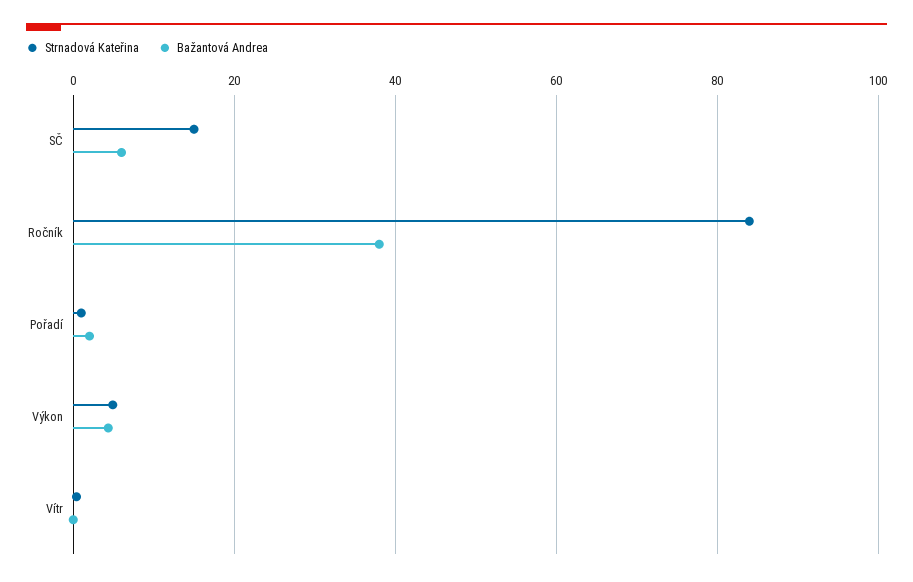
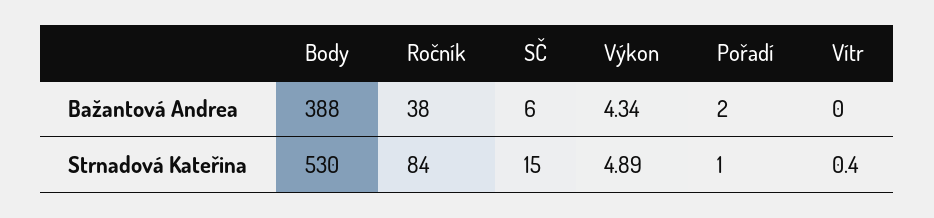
  {
    "Strnadová Kateřina": {
      "SČ": 15,
      "Ročník": 84,
      "Pořadí": 1,
      "Výkon": 4.89,
-     "Vítr": 0.4
+     "Vítr": 0.4,
+     "Body": 530
    },
    "Bažantová Andrea": {
      "SČ": 6,
      "Ročník": 38,
      "Pořadí": 2,
      "Výkon": 4.34,
-     "Vítr": 0
+     "Vítr": 0,
+     "Body": 388
    }
  }

